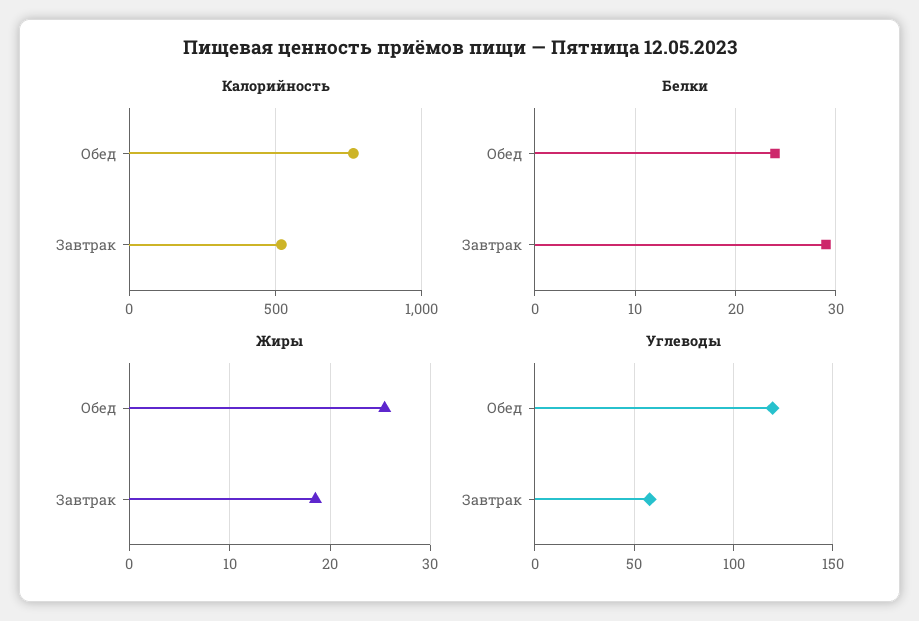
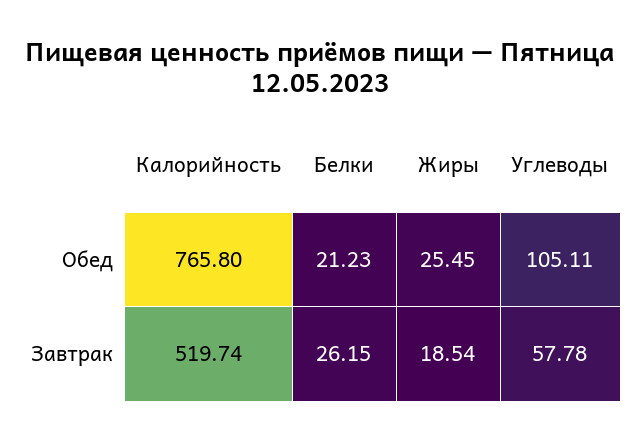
  {
    "Калорийность": {
      "Обед": 765.8,
      "Завтрак": 519.74
    },
    "Белки": {
-     "Обед": 24,
+     "Обед": 21.23,
-     "Завтрак": 29
+     "Завтрак": 26.15
    },
    "Жиры": {
      "Обед": 25.45,
      "Завтрак": 18.54
    },
    "Углеводы": {
-     "Обед": 120,
+     "Обед": 105.11,
      "Завтрак": 57.78
    }
  }

